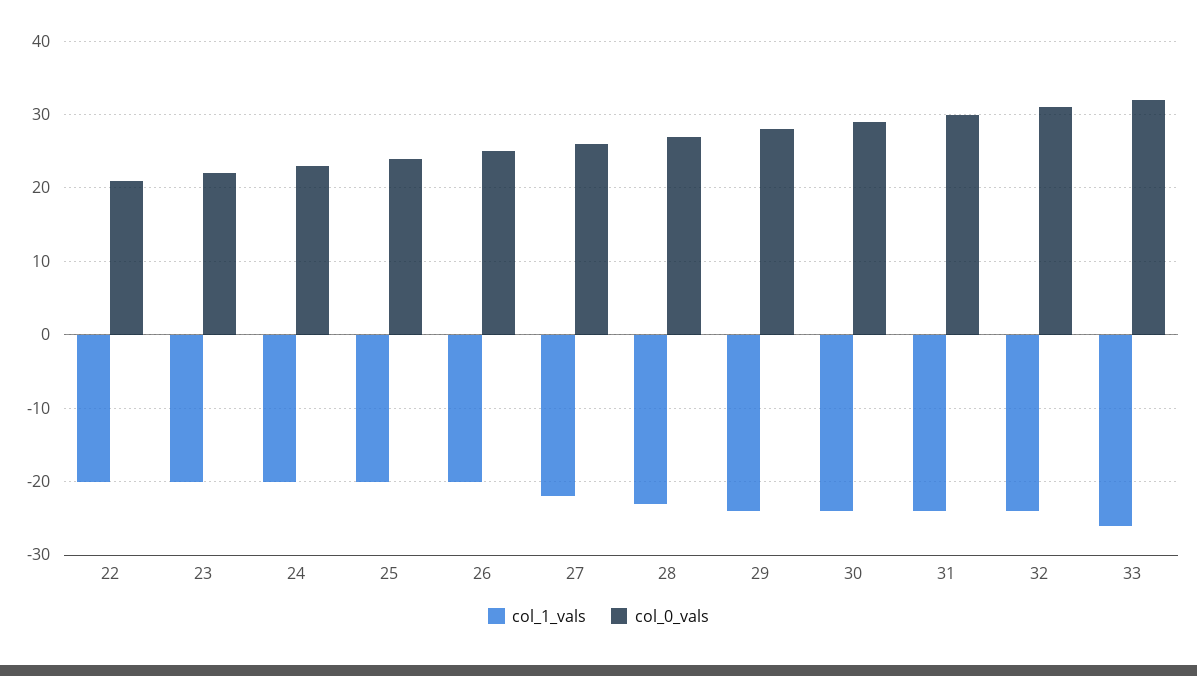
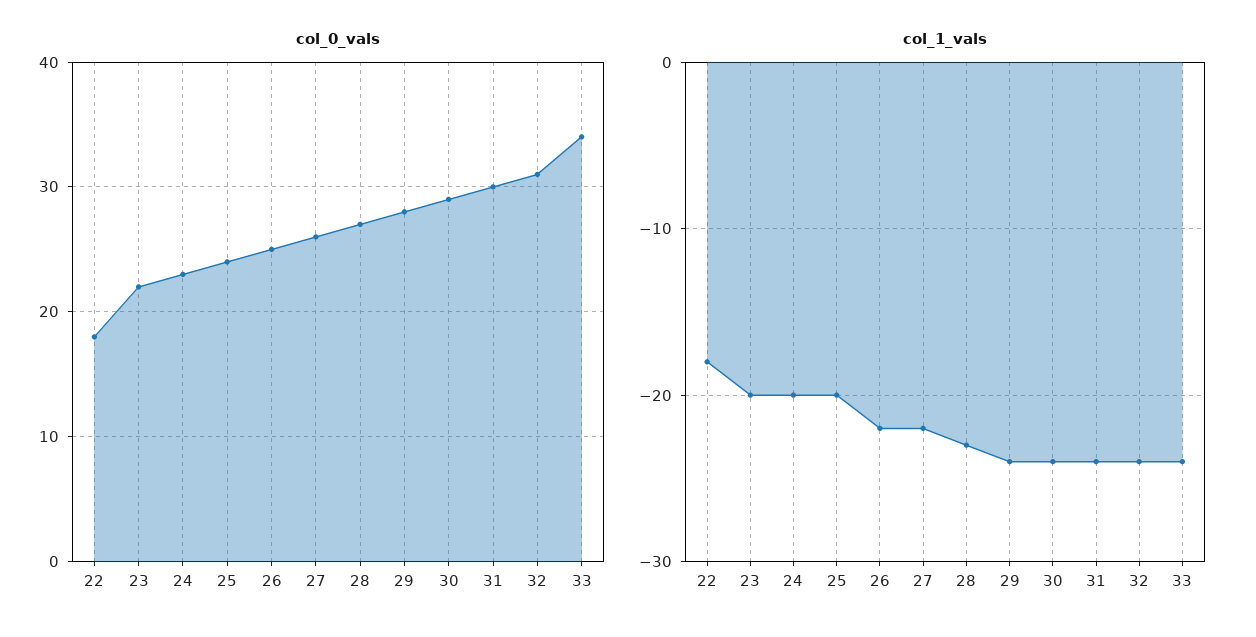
  {
    "col_1_vals": {
-     "22": -20,
+     "22": -18,
      "23": -20,
      "24": -20,
      "25": -20,
-     "26": -20,
+     "26": -22,
      "27": -22,
      "28": -23,
      "29": -24,
      "30": -24,
      "31": -24,
      "32": -24,
-     "33": -26
+     "33": -24
    },
    "col_0_vals": {
-     "22": 21,
+     "22": 18,
      "23": 22,
      "24": 23,
      "25": 24,
      "26": 25,
      "27": 26,
      "28": 27,
      "29": 28,
      "30": 29,
      "31": 30,
      "32": 31,
-     "33": 32
+     "33": 34
    }
  }

